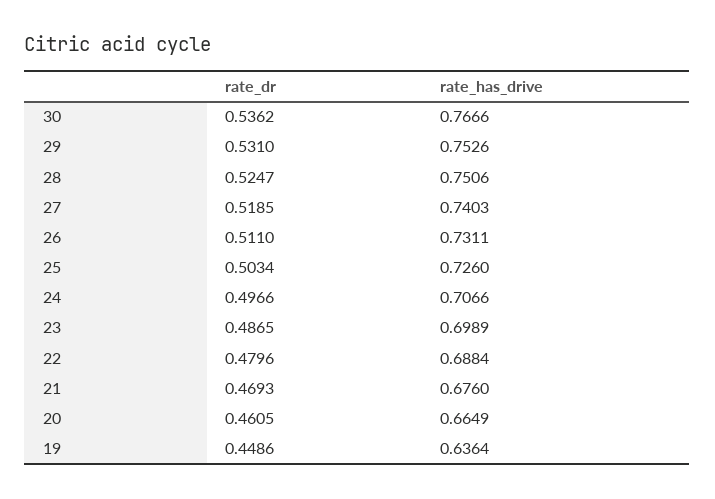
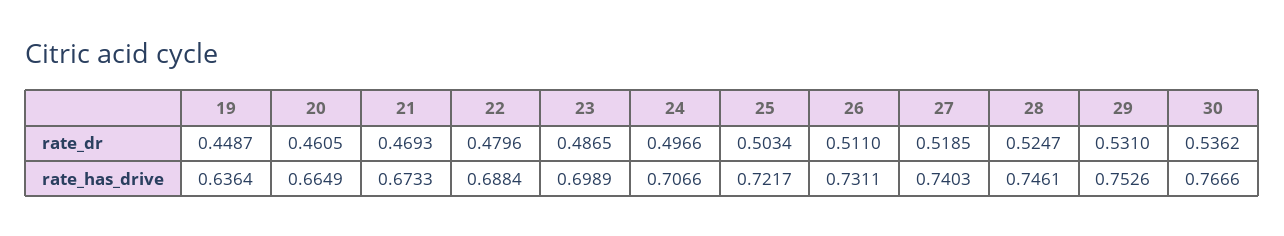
  {
    "rate_dr": {
      "30": 0.5362,
      "29": 0.531,
      "28": 0.5247,
      "27": 0.5185,
      "26": 0.511,
      "25": 0.5034,
      "24": 0.4966,
      "23": 0.4865,
      "22": 0.4796,
      "21": 0.4693,
      "20": 0.4605,
-     "19": 0.4486
+     "19": 0.4487
    },
    "rate_has_drive": {
      "30": 0.7666,
      "29": 0.7526,
-     "28": 0.7506,
+     "28": 0.7461,
      "27": 0.7403,
      "26": 0.7311,
-     "25": 0.726,
+     "25": 0.7217,
      "24": 0.7066,
      "23": 0.6989,
      "22": 0.6884,
-     "21": 0.676,
+     "21": 0.6733,
      "20": 0.6649,
      "19": 0.6364
    }
  }

